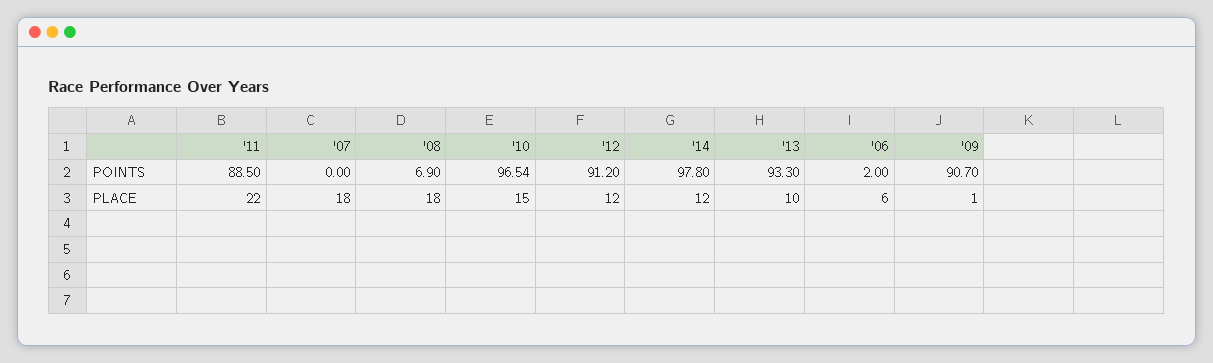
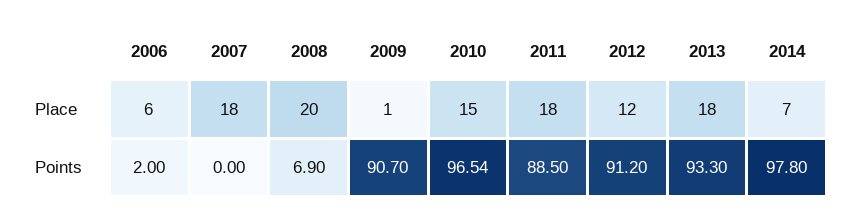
  {
    "'11": {
      "POINTS": 88.5,
-     "PLACE": 22
+     "PLACE": 18
    },
    "'07": {
      "POINTS": 0,
      "PLACE": 18
    },
    "'08": {
      "POINTS": 6.9,
-     "PLACE": 18
+     "PLACE": 20
    },
    "'10": {
      "POINTS": 96.54,
      "PLACE": 15
    },
    "'12": {
      "POINTS": 91.2,
      "PLACE": 12
    },
    "'14": {
      "POINTS": 97.8,
-     "PLACE": 12
+     "PLACE": 7
    },
    "'13": {
      "POINTS": 93.3,
-     "PLACE": 10
+     "PLACE": 18
    },
    "'06": {
      "POINTS": 2,
      "PLACE": 6
    },
    "'09": {
      "POINTS": 90.7,
      "PLACE": 1
    }
  }

